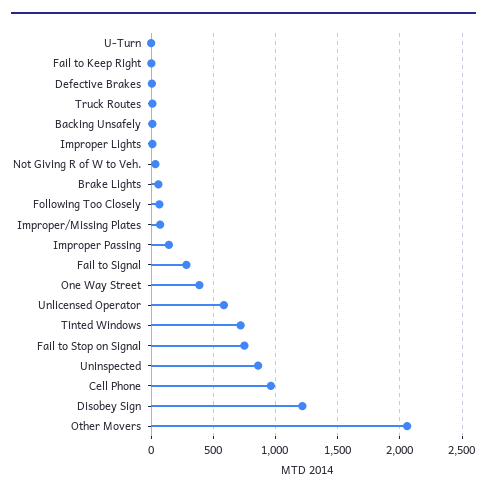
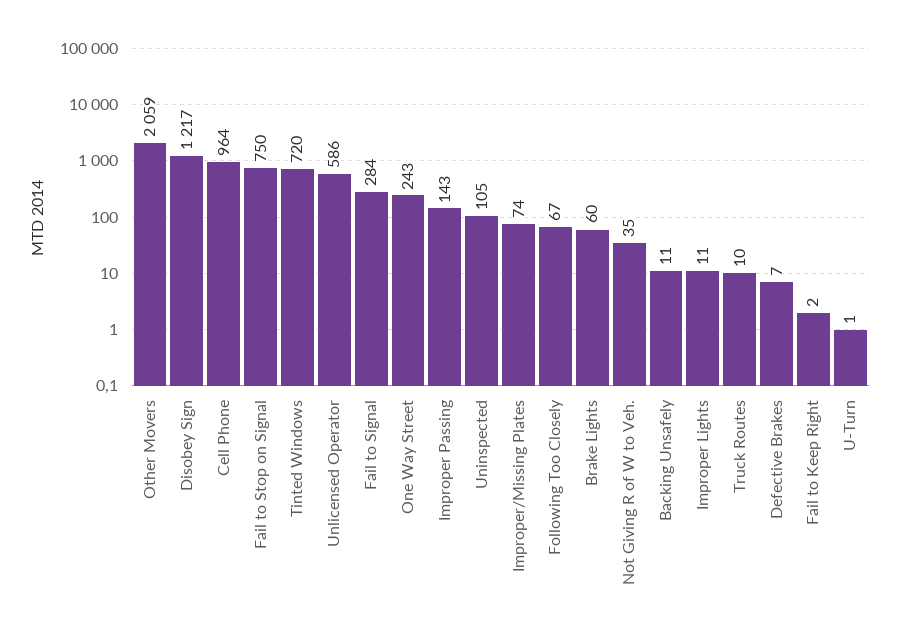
  {
    "U-Turn": 1,
    "Fail to Keep Right": 2,
    "Defective Brakes": 7,
    "Truck Routes": 10,
    "Backing Unsafely": 11,
    "Improper Lights": 11,
    "Not Giving R of W to Veh.": 35,
    "Brake Lights": 60,
    "Following Too Closely": 67,
    "Improper/Missing Plates": 74,
    "Improper Passing": 143,
    "Fail to Signal": 284,
-   "One Way Street": 400,
+   "One Way Street": 243,
    "Unlicensed Operator": 586,
    "Tinted Windows": 720,
    "Fail to Stop on Signal": 750,
-   "Uninspected": 850,
+   "Uninspected": 105,
    "Cell Phone": 964,
    "Disobey Sign": 1217,
    "Other Movers": 2059
  }

